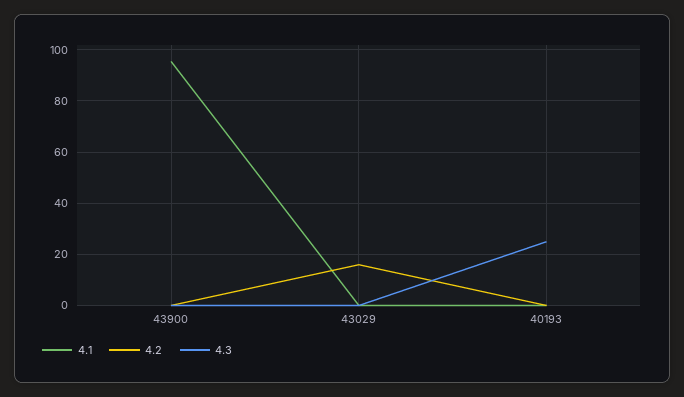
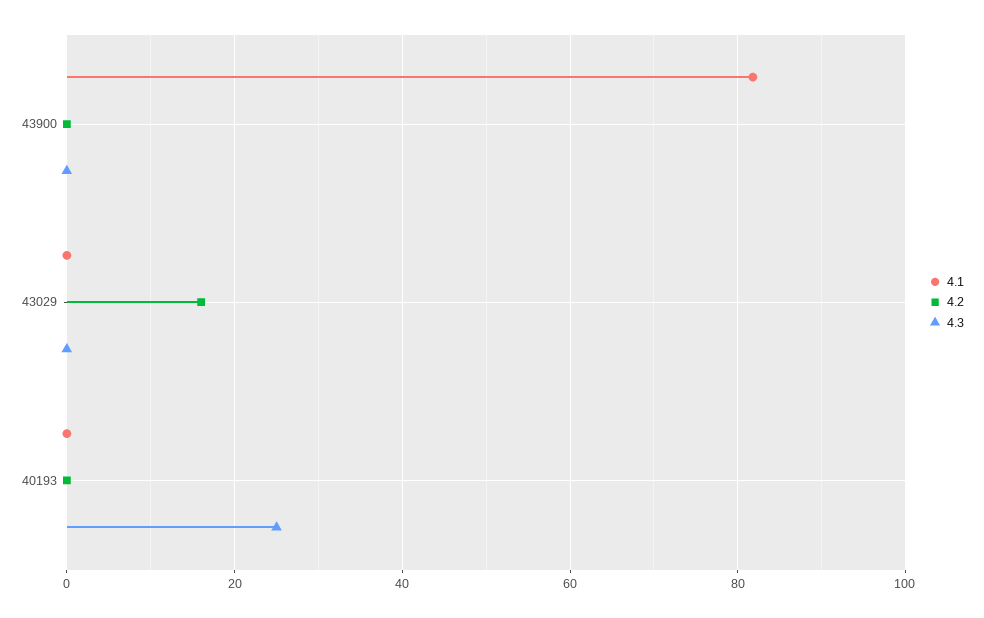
  {
    "4.1": {
-     "43900": 95,
+     "43900": 82,
      "43029": 0,
      "40193": 0
    },
    "4.2": {
      "43900": 0,
      "43029": 16,
      "40193": 0
    },
    "4.3": {
      "43900": 0,
      "43029": 0,
      "40193": 26
    }
  }

